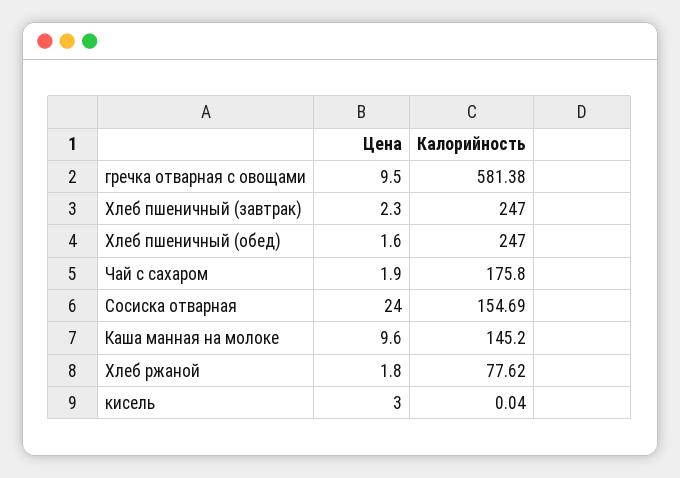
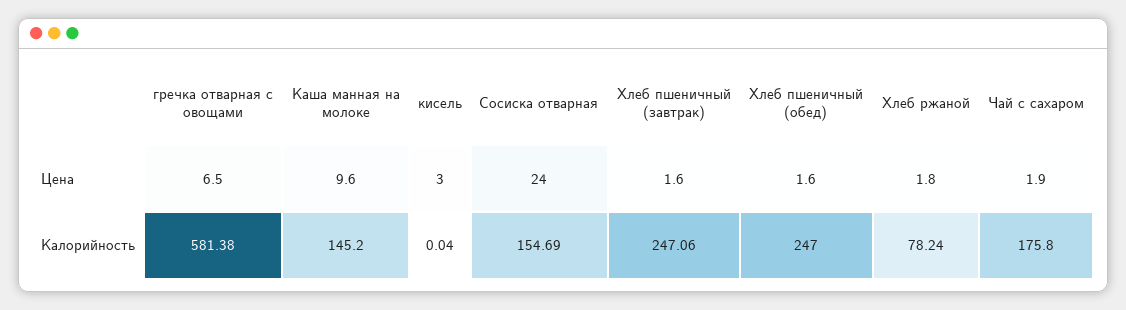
  {
    "Цена": {
-     "гречка отварная с овощами": 9.5,
+     "гречка отварная с овощами": 6.5,
-     "Хлеб пшеничный (завтрак)": 2.3,
+     "Хлеб пшеничный (завтрак)": 1.6,
      "Хлеб пшеничный (обед)": 1.6,
      "Чай с сахаром": 1.9,
      "Сосиска отварная": 24,
      "Каша манная на молоке": 9.6,
      "Хлеб ржаной": 1.8,
      "кисель": 3
    },
    "Калорийность": {
      "гречка отварная с овощами": 581.38,
-     "Хлеб пшеничный (завтрак)": 247,
+     "Хлеб пшеничный (завтрак)": 247.06,
      "Хлеб пшеничный (обед)": 247,
      "Чай с сахаром": 175.8,
      "Сосиска отварная": 154.69,
      "Каша манная на молоке": 145.2,
-     "Хлеб ржаной": 77.62,
+     "Хлеб ржаной": 78.24,
      "кисель": 0.04
    }
  }

